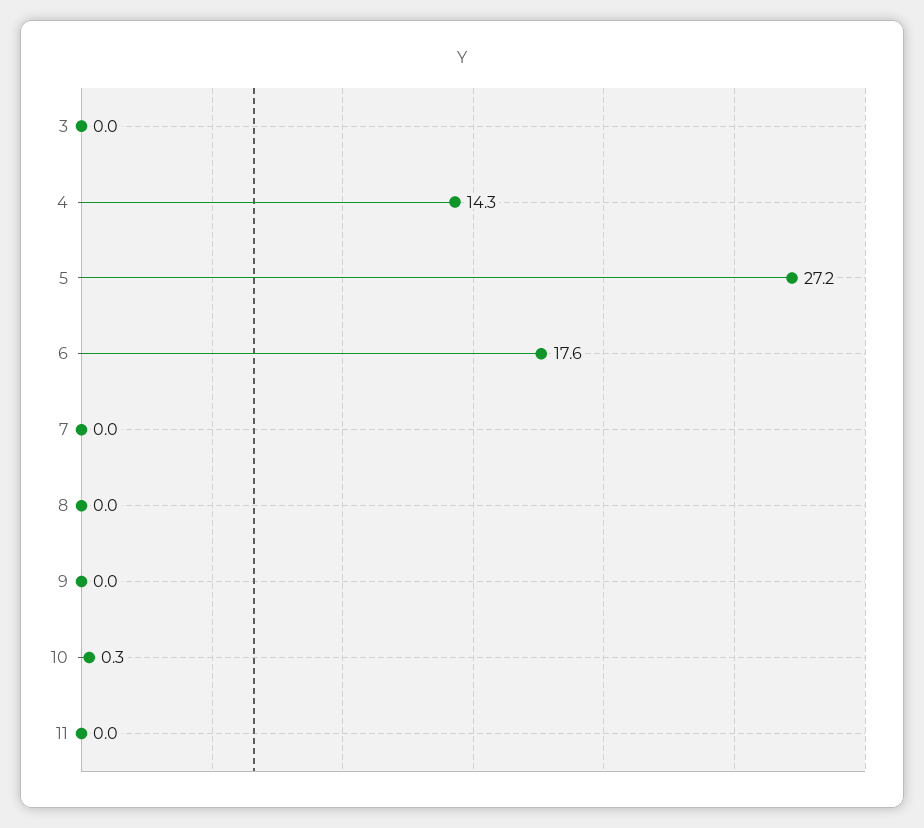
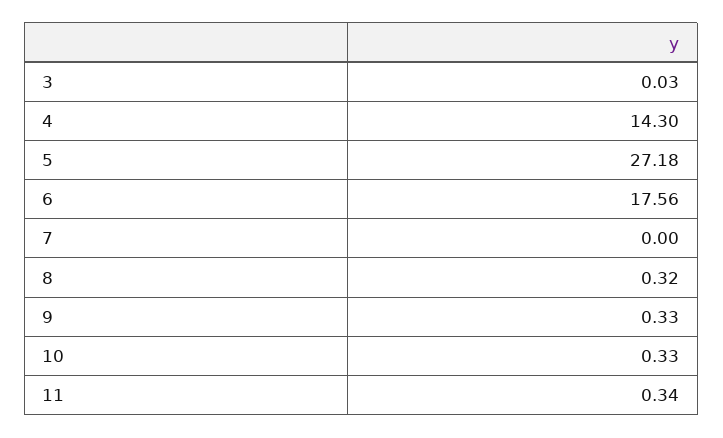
  {
    "3": 0.03,
    "4": 14.3,
    "5": 27.18,
    "6": 17.56,
    "7": 0,
-   "8": 0,
+   "8": 0.32,
-   "9": 0,
+   "9": 0.33,
    "10": 0.33,
-   "11": 0
+   "11": 0.34
  }

